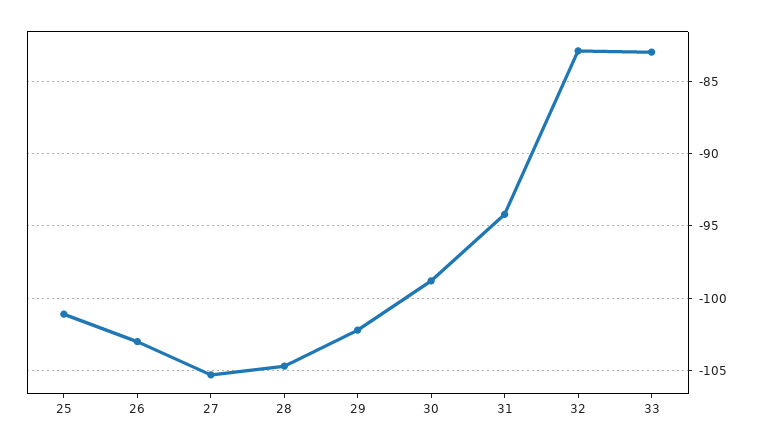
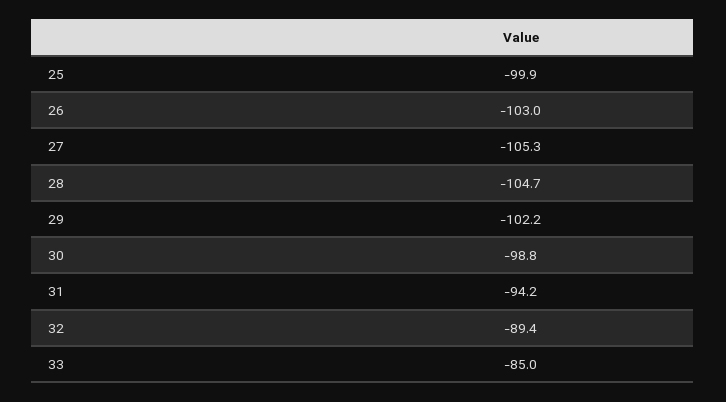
  {
-   "25": -101,
+   "25": -99.9,
    "26": -103,
    "27": -105.3,
    "28": -104.7,
    "29": -102.2,
    "30": -98.8,
    "31": -94.2,
-   "32": -83,
+   "32": -89.4,
-   "33": -83
+   "33": -85
  }

